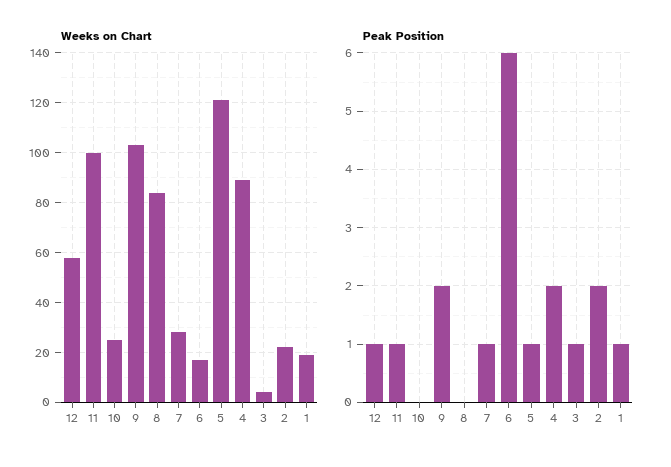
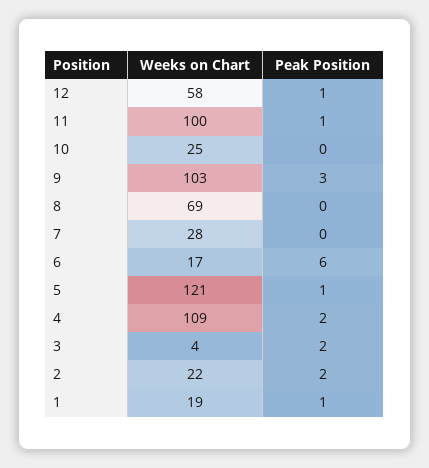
  {
    "Weeks on Chart": {
      "12": 58,
      "11": 100,
      "10": 25,
      "9": 103,
-     "8": 85,
+     "8": 69,
      "7": 28,
      "6": 17,
      "5": 121,
-     "4": 90,
+     "4": 109,
      "3": 4,
      "2": 22,
      "1": 19
    },
    "Peak Position": {
      "12": 1,
      "11": 1,
      "10": 0,
-     "9": 2,
+     "9": 3,
      "8": 0,
-     "7": 1,
+     "7": 0,
      "6": 6,
      "5": 1,
      "4": 2,
-     "3": 1,
+     "3": 2,
      "2": 2,
      "1": 1
    }
  }

